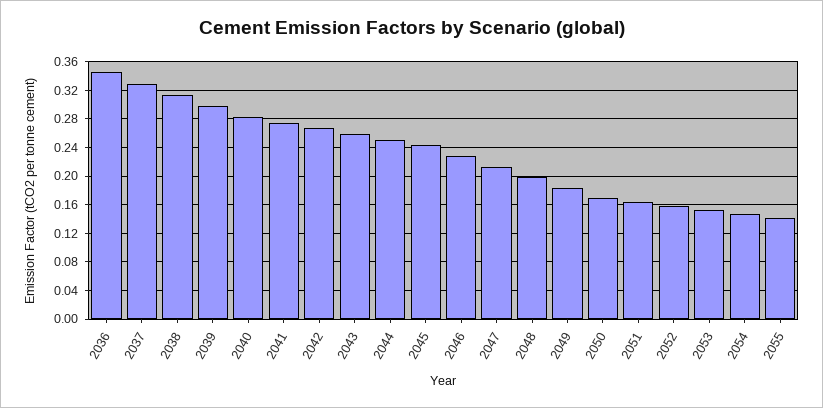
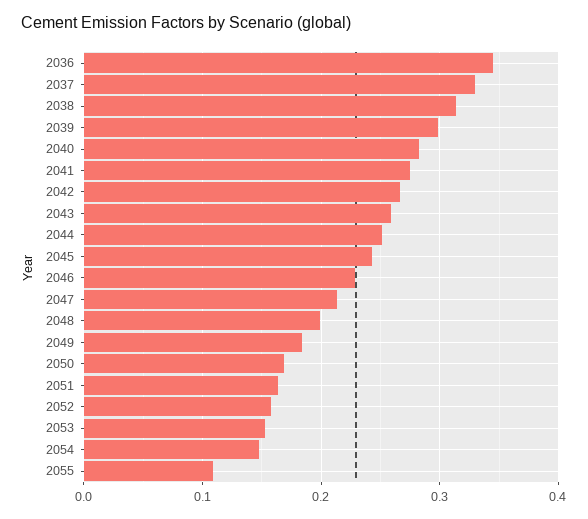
  {
    "2036": 0.35,
    "2037": 0.33,
    "2038": 0.31,
    "2039": 0.3,
    "2040": 0.28,
    "2041": 0.27,
    "2042": 0.27,
    "2043": 0.26,
    "2044": 0.25,
    "2045": 0.24,
    "2046": 0.23,
    "2047": 0.21,
    "2048": 0.2,
    "2049": 0.18,
    "2050": 0.17,
    "2051": 0.16,
    "2052": 0.16,
    "2053": 0.15,
    "2054": 0.15,
-   "2055": 0.14
+   "2055": 0.11
  }

